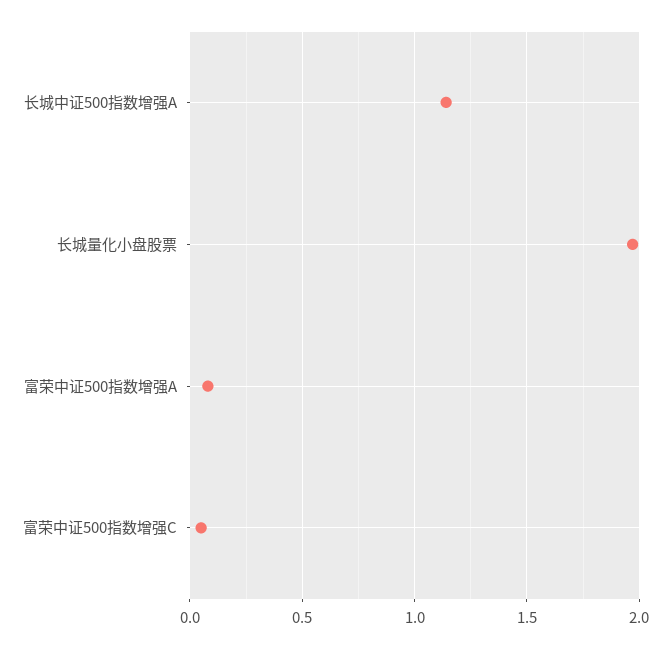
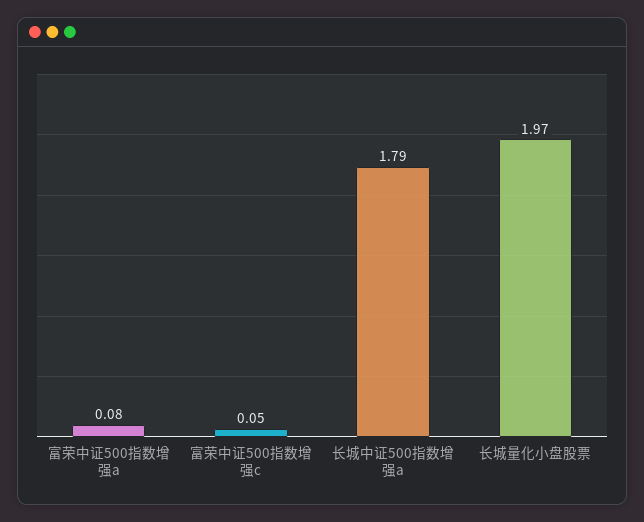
  {
-   "长城中证500指数增强A": 1.15,
+   "长城中证500指数增强A": 1.79,
    "长城量化小盘股票": 1.97,
    "富荣中证500指数增强A": 0.08,
    "富荣中证500指数增强C": 0.05
  }

